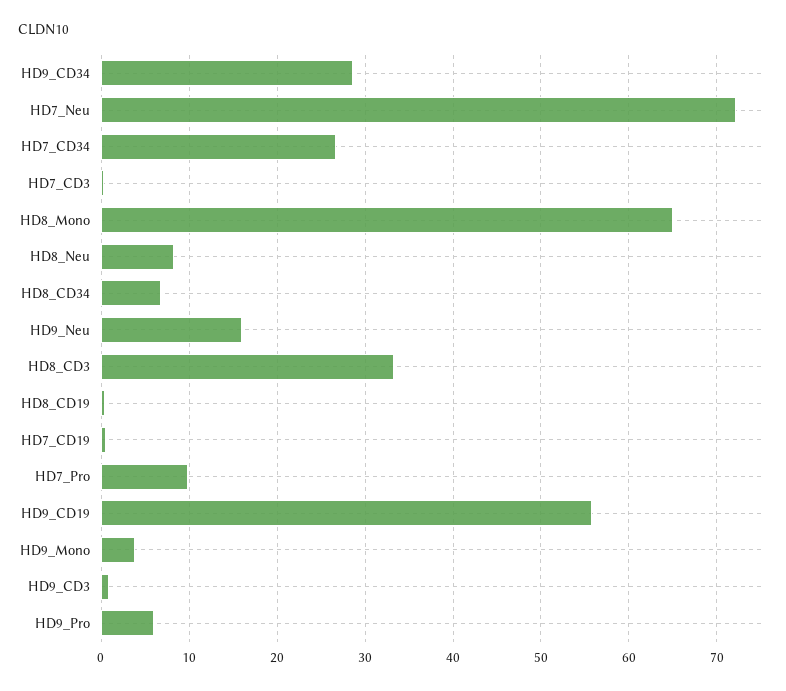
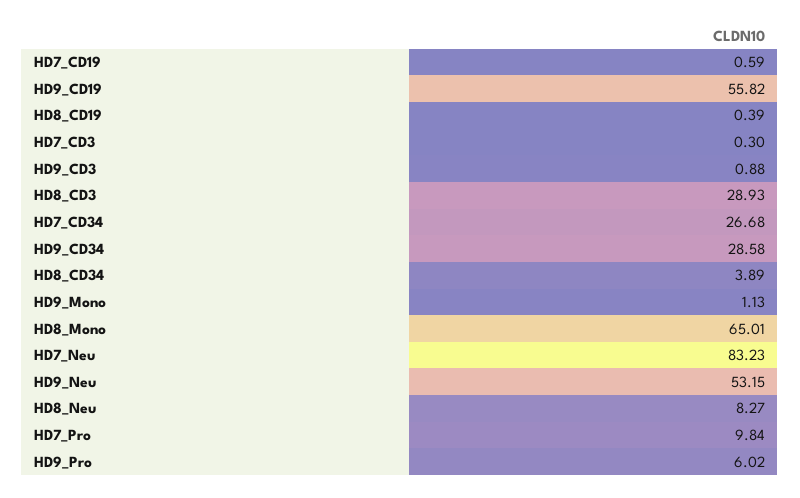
  {
    "HD9_CD34": 28.58,
-   "HD7_Neu": 72,
+   "HD7_Neu": 83.23,
    "HD7_CD34": 26.68,
    "HD7_CD3": 0.3,
    "HD8_Mono": 65.01,
    "HD8_Neu": 8.27,
-   "HD8_CD34": 7,
+   "HD8_CD34": 3.89,
-   "HD9_Neu": 16,
+   "HD9_Neu": 53.15,
-   "HD8_CD3": 33,
+   "HD8_CD3": 28.93,
    "HD8_CD19": 0.39,
    "HD7_CD19": 0.59,
    "HD7_Pro": 9.84,
    "HD9_CD19": 55.82,
-   "HD9_Mono": 4,
+   "HD9_Mono": 1.13,
    "HD9_CD3": 0.88,
    "HD9_Pro": 6.02
  }

